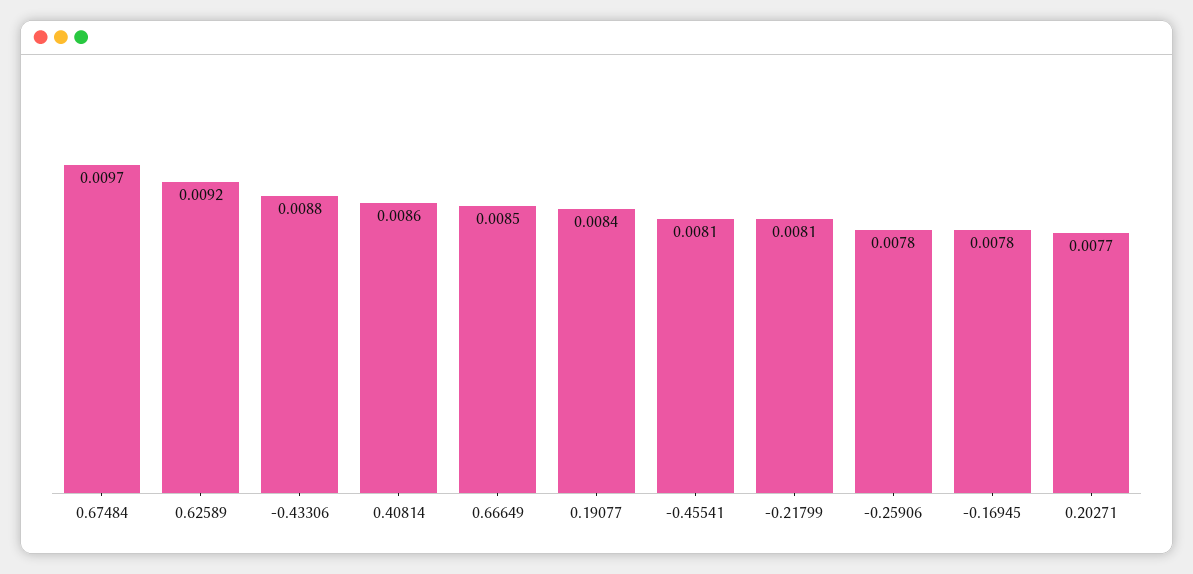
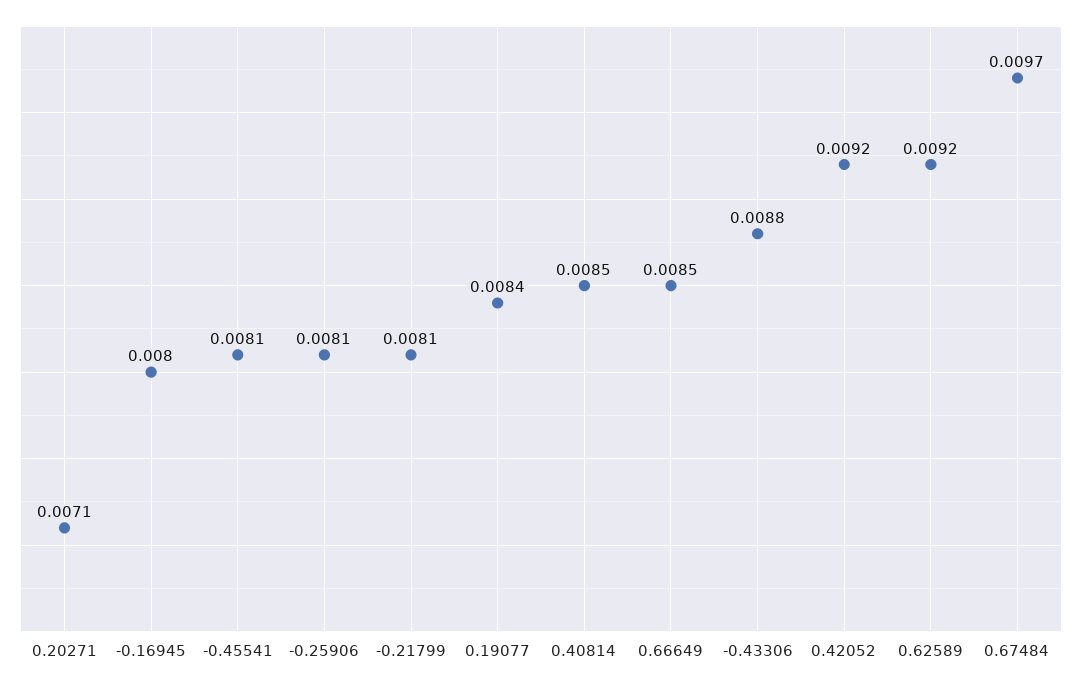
  {
    "0.67484": 0.0097,
    "0.62589": 0.0092,
    "-0.43306": 0.0088,
-   "0.40814": 0.0086,
+   "0.40814": 0.0085,
    "0.66649": 0.0085,
    "0.19077": 0.0084,
    "-0.45541": 0.0081,
    "-0.21799": 0.0081,
-   "-0.25906": 0.0078,
+   "-0.25906": 0.0081,
-   "-0.16945": 0.0078,
+   "-0.16945": 0.008,
-   "0.20271": 0.0077
+   "0.20271": 0.0071,
+   "0.42052": 0.0092
  }

